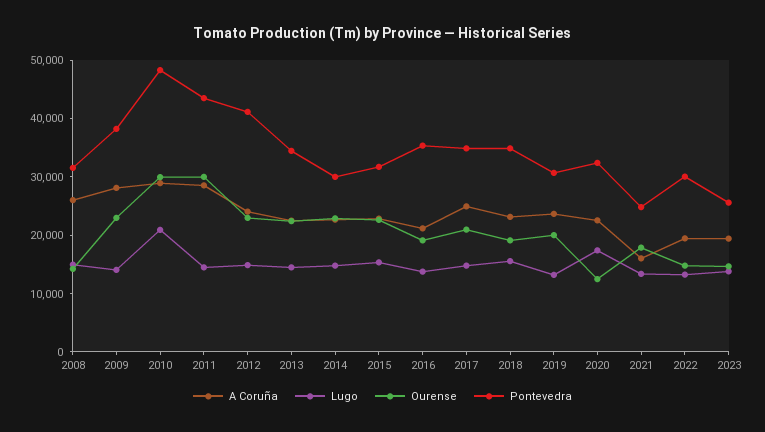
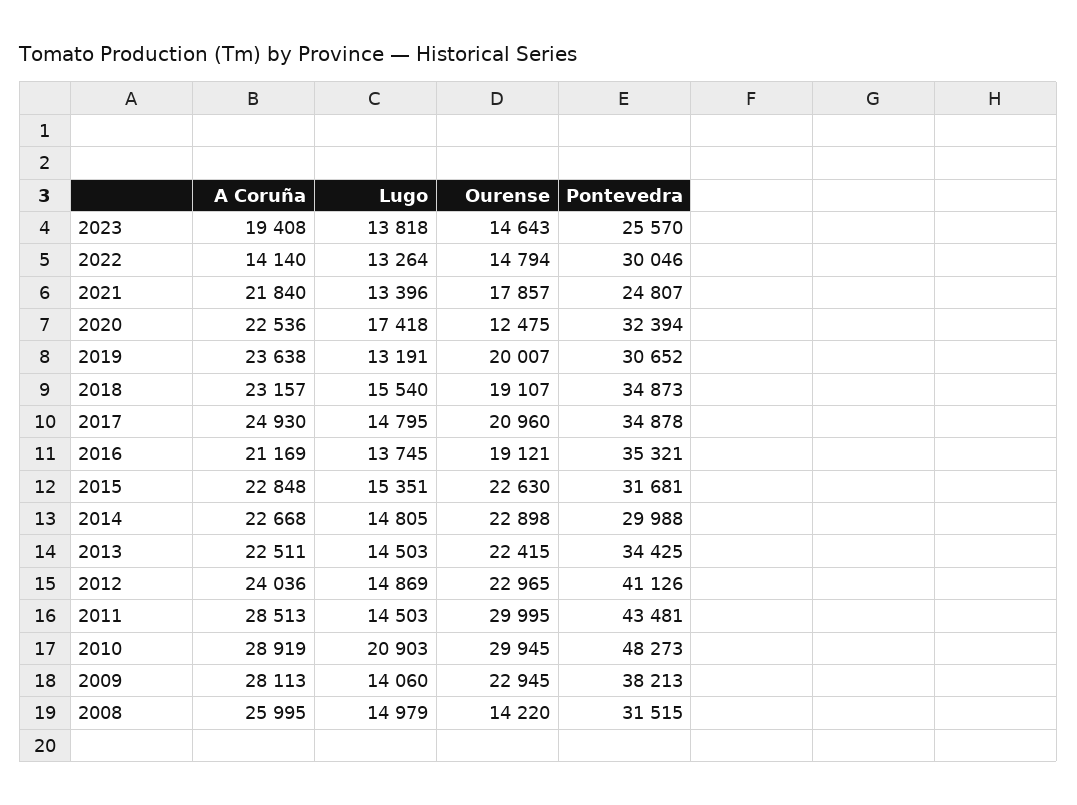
  {
    "A Coruña": {
      "2008": 25995,
      "2009": 28113,
      "2010": 28919,
      "2011": 28513,
      "2012": 24036,
      "2013": 22511,
      "2014": 22668,
      "2015": 22848,
      "2016": 21169,
      "2017": 24930,
      "2018": 23157,
      "2019": 23638,
      "2020": 22536,
-     "2021": 16000,
+     "2021": 21840,
-     "2022": 20000,
+     "2022": 14140,
      "2023": 19408
    },
    "Lugo": {
      "2008": 14979,
      "2009": 14060,
      "2010": 20903,
      "2011": 14503,
      "2012": 14869,
      "2013": 14503,
      "2014": 14805,
      "2015": 15351,
      "2016": 13745,
      "2017": 14795,
      "2018": 15540,
      "2019": 13191,
      "2020": 17418,
      "2021": 13396,
      "2022": 13264,
      "2023": 13818
    },
    "Ourense": {
      "2008": 14220,
      "2009": 22945,
      "2010": 29945,
      "2011": 29995,
      "2012": 22965,
      "2013": 22415,
      "2014": 22898,
      "2015": 22630,
      "2016": 19121,
      "2017": 20960,
      "2018": 19107,
      "2019": 20007,
      "2020": 12475,
      "2021": 17857,
      "2022": 14794,
      "2023": 14643
    },
    "Pontevedra": {
      "2008": 31515,
      "2009": 38213,
      "2010": 48273,
      "2011": 43481,
      "2012": 41126,
      "2013": 34425,
      "2014": 29988,
      "2015": 31681,
      "2016": 35321,
      "2017": 34878,
      "2018": 34873,
      "2019": 30652,
      "2020": 32394,
      "2021": 24807,
      "2022": 30046,
      "2023": 25570
    }
  }

